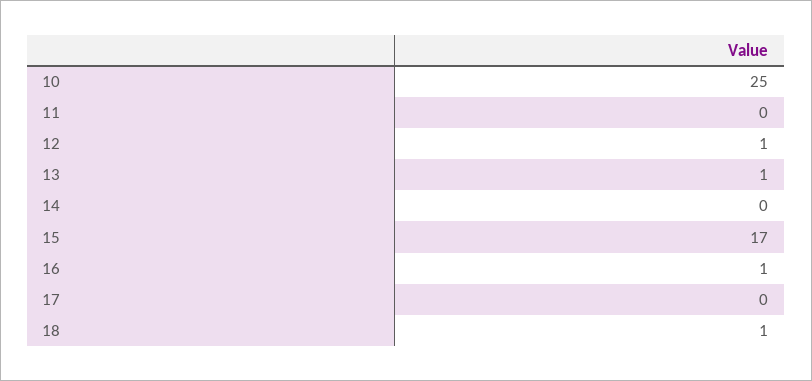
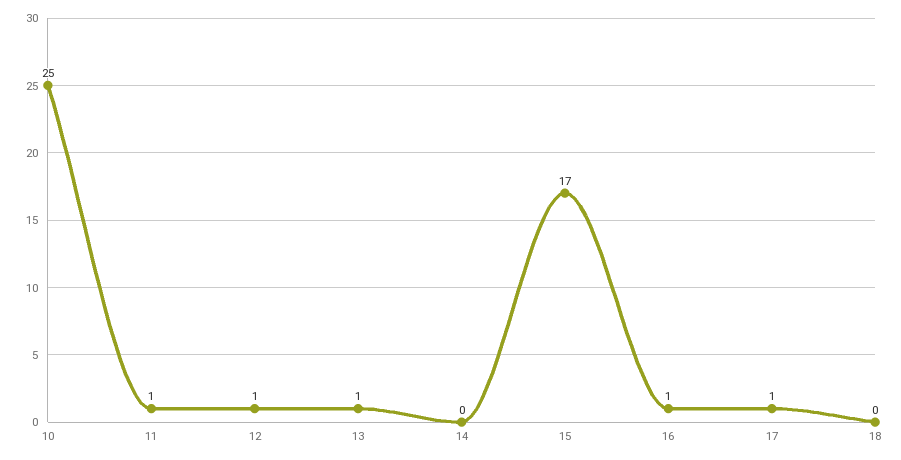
  {
    "10": 25,
-   "11": 0,
+   "11": 1,
    "12": 1,
    "13": 1,
    "14": 0,
    "15": 17,
    "16": 1,
-   "17": 0,
+   "17": 1,
-   "18": 1
+   "18": 0
  }

